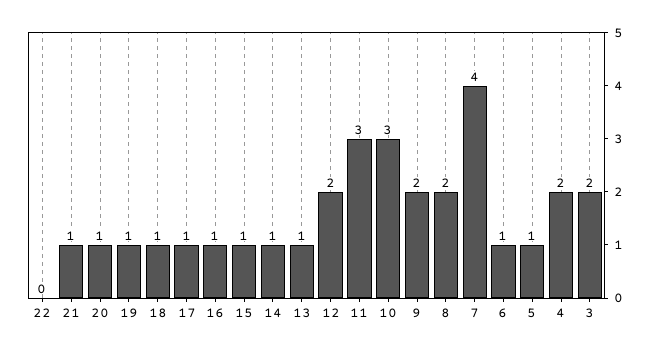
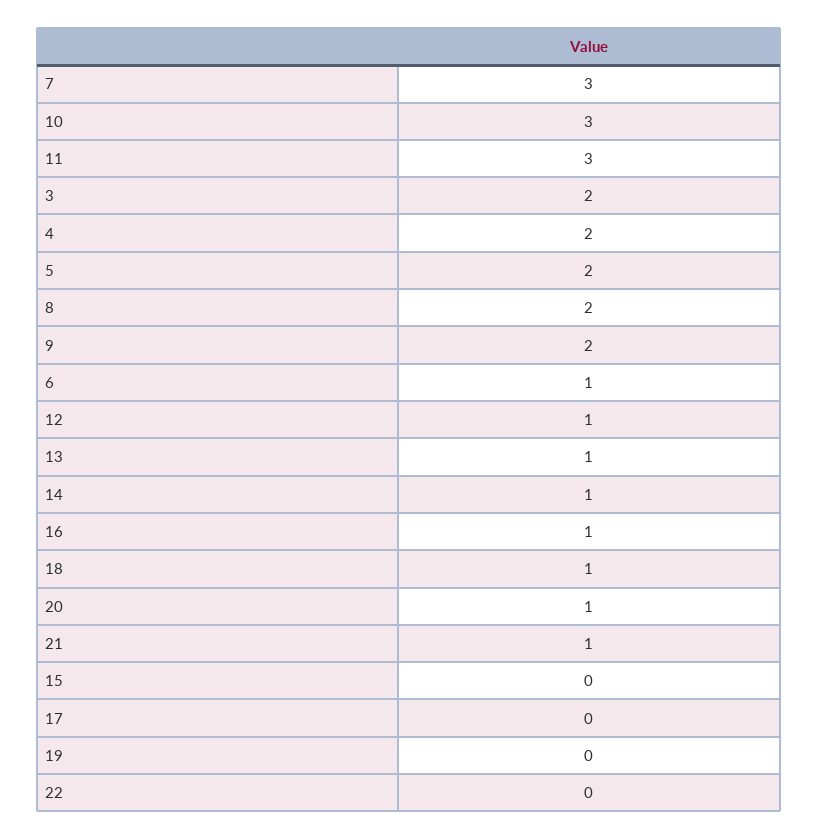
  {
    "22": 0,
    "21": 1,
    "20": 1,
-   "19": 1,
+   "19": 0,
    "18": 1,
-   "17": 1,
+   "17": 0,
    "16": 1,
-   "15": 1,
+   "15": 0,
    "14": 1,
    "13": 1,
-   "12": 2,
+   "12": 1,
    "11": 3,
    "10": 3,
    "9": 2,
    "8": 2,
-   "7": 4,
+   "7": 3,
    "6": 1,
-   "5": 1,
+   "5": 2,
    "4": 2,
    "3": 2
  }

